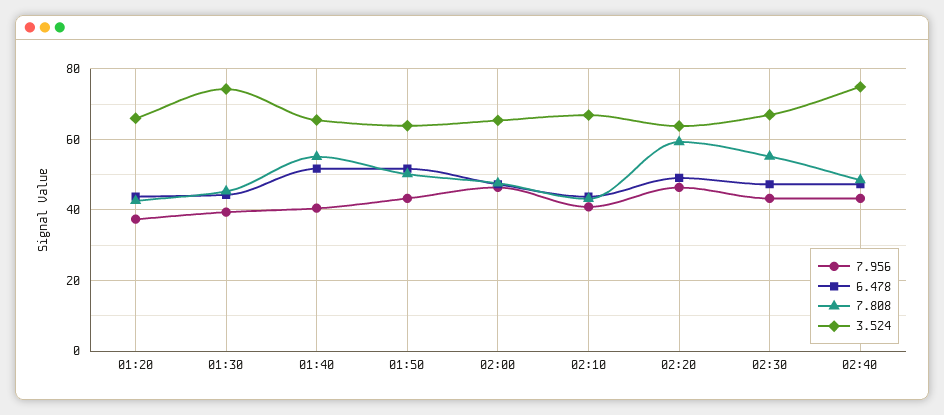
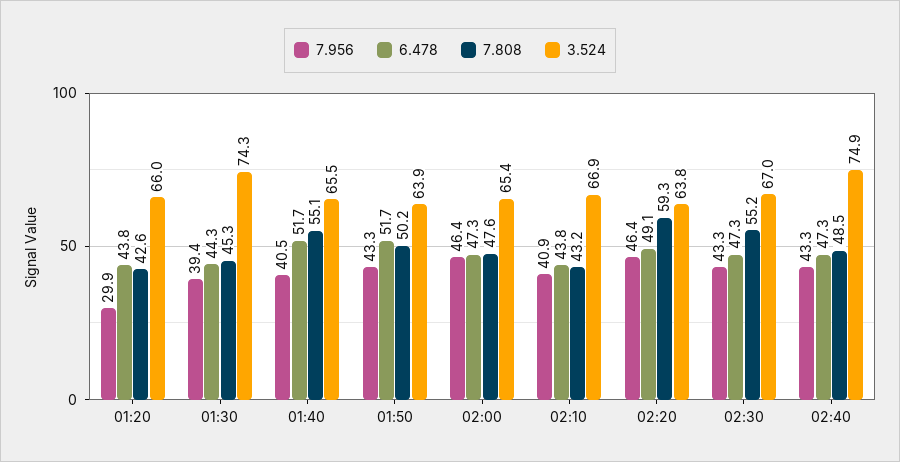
  {
    "7.956": {
-     "01:20": 38,
+     "01:20": 29.9,
      "01:30": 39.4,
      "01:40": 40.5,
      "01:50": 43.3,
      "02:00": 46.4,
      "02:10": 40.9,
      "02:20": 46.4,
      "02:30": 43.3,
      "02:40": 43.3
    },
    "6.478": {
      "01:20": 43.8,
      "01:30": 44.3,
      "01:40": 51.7,
      "01:50": 51.7,
      "02:00": 47.3,
      "02:10": 43.8,
      "02:20": 49.1,
      "02:30": 47.3,
      "02:40": 47.3
    },
    "7.808": {
      "01:20": 42.6,
      "01:30": 45.3,
      "01:40": 55.1,
      "01:50": 50.2,
      "02:00": 47.6,
      "02:10": 43.2,
      "02:20": 59.3,
      "02:30": 55.2,
      "02:40": 48.5
    },
    "3.524": {
      "01:20": 66,
      "01:30": 74.3,
      "01:40": 65.5,
      "01:50": 63.9,
      "02:00": 65.4,
      "02:10": 66.9,
      "02:20": 63.8,
      "02:30": 67,
      "02:40": 74.9
    }
  }

